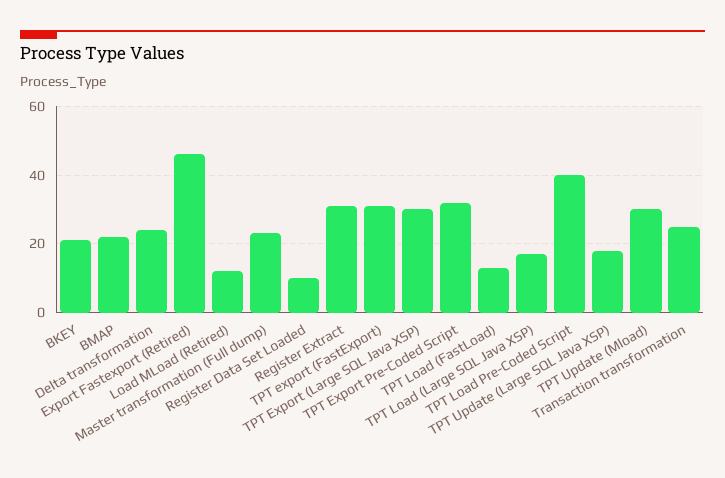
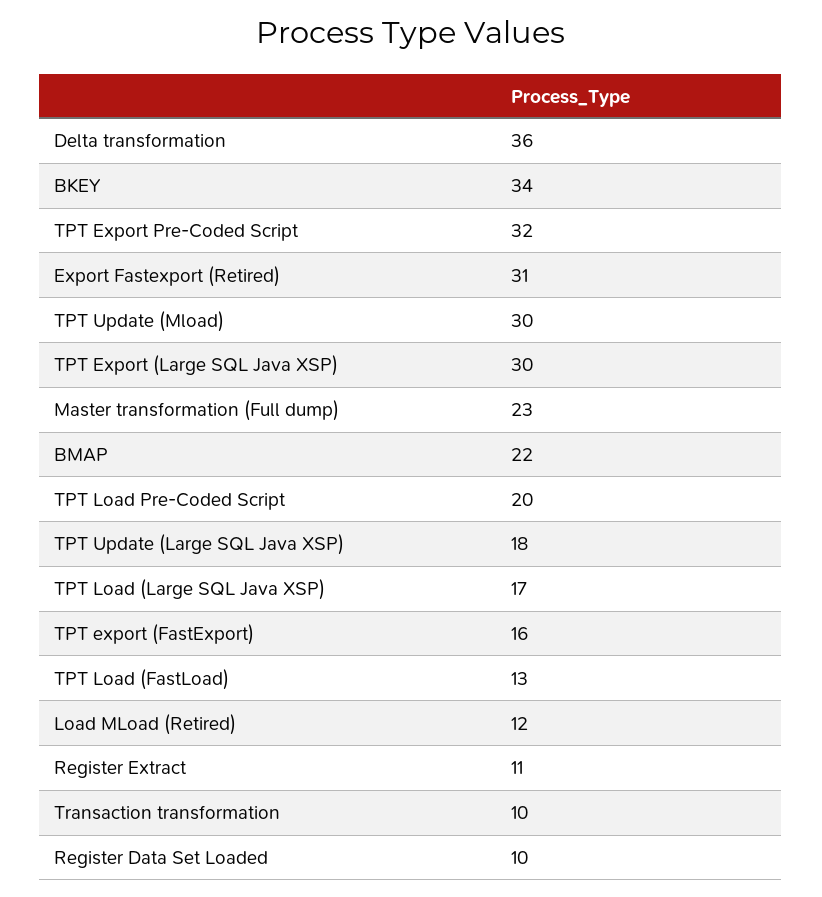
  {
-   "BKEY": 20,
+   "BKEY": 34,
    "BMAP": 22,
-   "Delta transformation": 25,
+   "Delta transformation": 36,
-   "Export Fastexport (Retired)": 45,
+   "Export Fastexport (Retired)": 31,
    "Load MLoad (Retired)": 12,
    "Master transformation (Full dump)": 23,
    "Register Data Set Loaded": 10,
-   "Register Extract": 30,
+   "Register Extract": 11,
-   "TPT export (FastExport)": 30,
+   "TPT export (FastExport)": 16,
    "TPT Export (Large SQL Java XSP)": 30,
    "TPT Export Pre-Coded Script": 32,
    "TPT Load (FastLoad)": 13,
    "TPT Load (Large SQL Java XSP)": 17,
-   "TPT Load Pre-Coded Script": 40,
+   "TPT Load Pre-Coded Script": 20,
    "TPT Update (Large SQL Java XSP)": 18,
    "TPT Update (Mload)": 30,
-   "Transaction transformation": 25
+   "Transaction transformation": 10
  }

